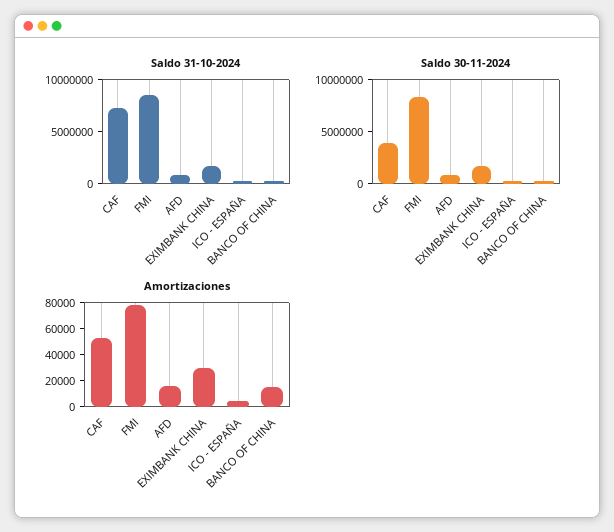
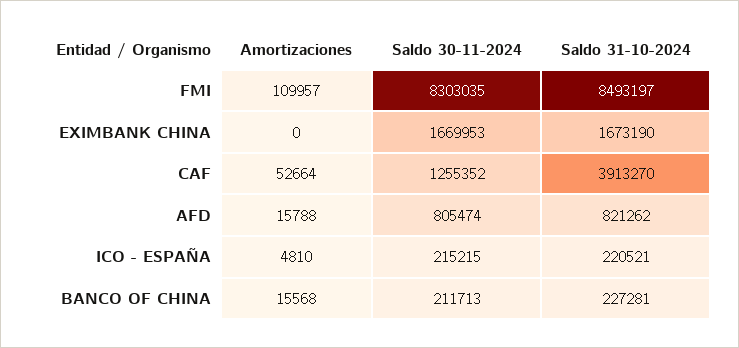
  {
    "Saldo 31-10-2024": {
-     "CAF": 7000000,
+     "CAF": 3913270,
      "FMI": 8493197,
      "AFD": 821262,
      "EXIMBANK CHINA": 1673190,
      "ICO - ESPAÑA": 220521,
      "BANCO OF CHINA": 227281
    },
    "Saldo 30-11-2024": {
-     "CAF": 4000000,
+     "CAF": 1255352,
      "FMI": 8303035,
      "AFD": 805474,
      "EXIMBANK CHINA": 1669953,
      "ICO - ESPAÑA": 215215,
      "BANCO OF CHINA": 211713
    },
    "Amortizaciones": {
      "CAF": 52664,
-     "FMI": 80000,
+     "FMI": 109957,
      "AFD": 15788,
-     "EXIMBANK CHINA": 30000,
+     "EXIMBANK CHINA": 0,
      "ICO - ESPAÑA": 4810,
      "BANCO OF CHINA": 15568
    }
  }

